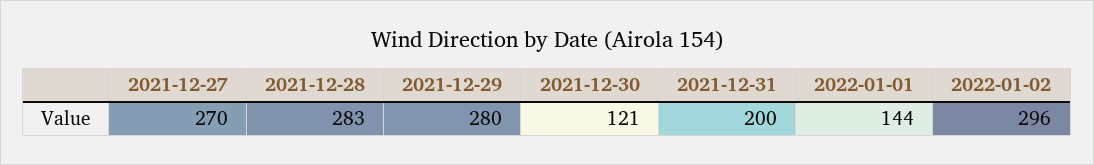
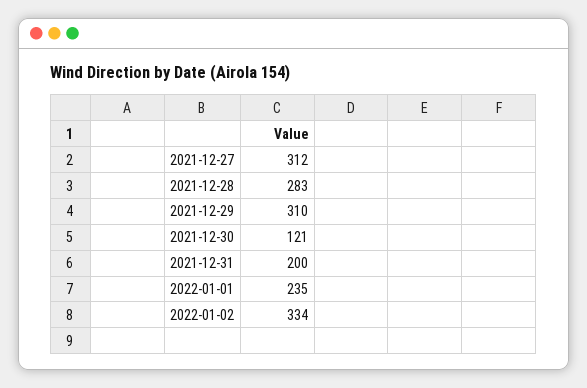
  {
-   "2021-12-27": 270,
+   "2021-12-27": 312,
    "2021-12-28": 283,
-   "2021-12-29": 280,
+   "2021-12-29": 310,
    "2021-12-30": 121,
    "2021-12-31": 200,
-   "2022-01-01": 144,
+   "2022-01-01": 235,
-   "2022-01-02": 296
+   "2022-01-02": 334
  }

